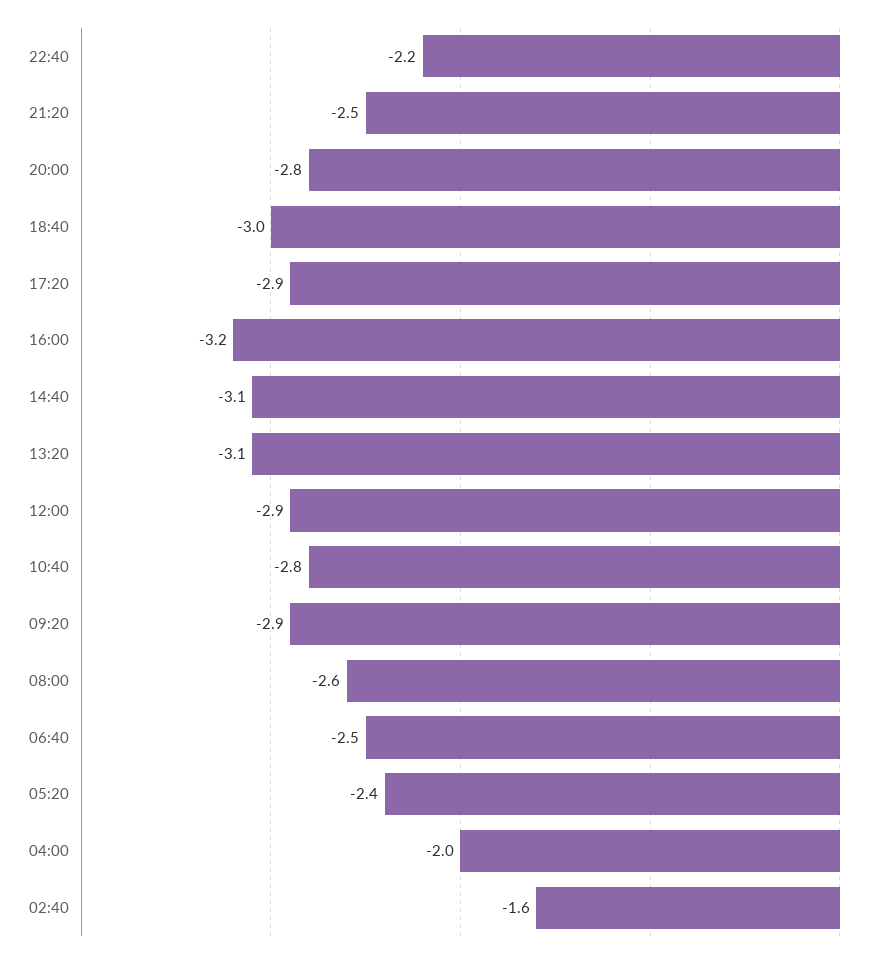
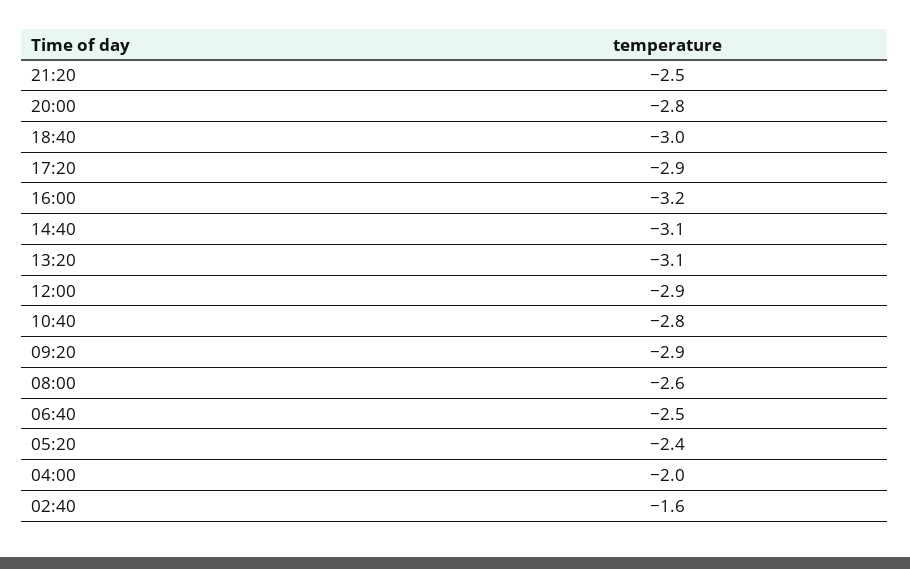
  {
-   "22:40": -2.2,
    "21:20": -2.5,
    "20:00": -2.8,
    "18:40": -3,
    "17:20": -2.9,
    "16:00": -3.2,
    "14:40": -3.1,
    "13:20": -3.1,
    "12:00": -2.9,
    "10:40": -2.8,
    "09:20": -2.9,
    "08:00": -2.6,
    "06:40": -2.5,
    "05:20": -2.4,
    "04:00": -2,
    "02:40": -1.6
  }

